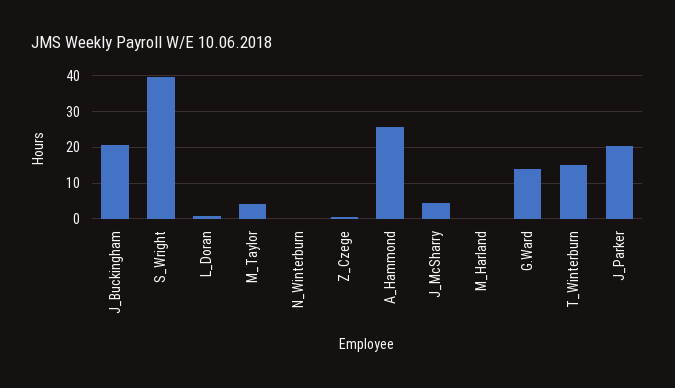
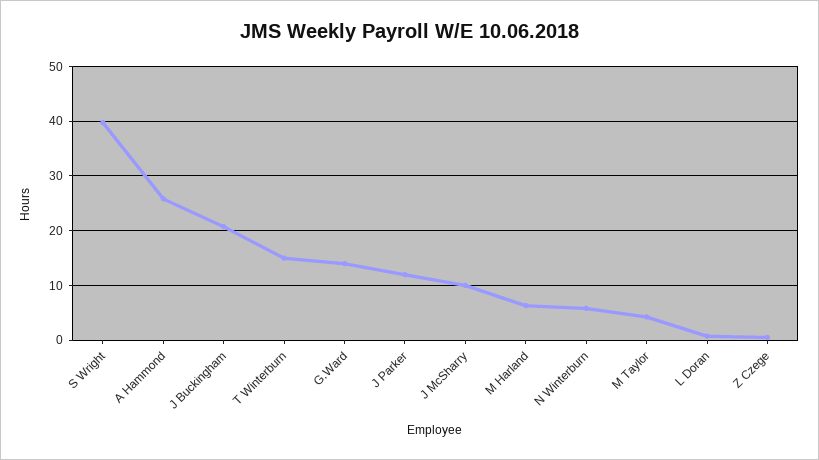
  {
    "J_Buckingham": 20,
    "S_Wright": 40,
    "L_Doran": 0,
    "M_Taylor": 4,
-   "N_Winterburn": 0,
+   "N_Winterburn": 6,
    "Z_Czege": 0,
    "A_Hammond": 26,
-   "J_McSharry": 4,
+   "J_McSharry": 10,
-   "M_Harland": 0,
+   "M_Harland": 6,
    "G.Ward": 14,
    "T_Winterburn": 16,
-   "J_Parker": 20
+   "J_Parker": 12
  }

